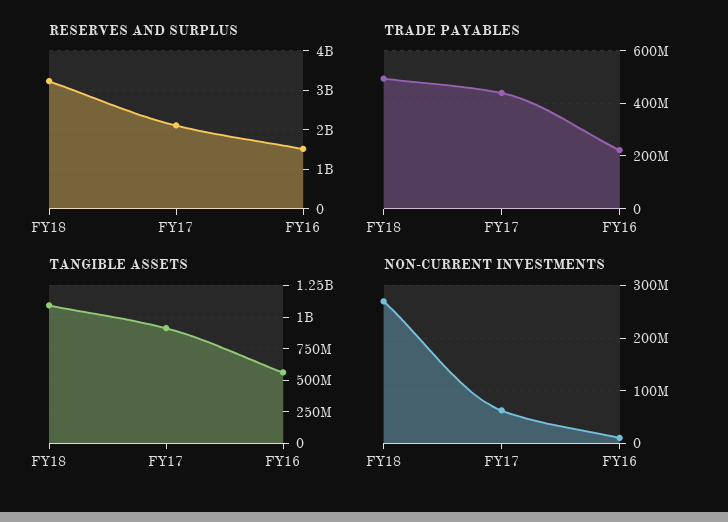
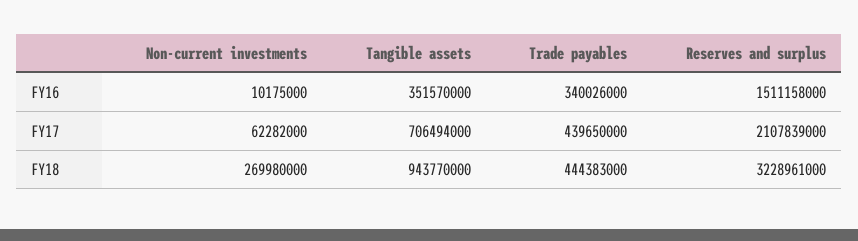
  {
    "RESERVES AND SURPLUS": {
      "FY18": 3228961000,
      "FY17": 2107839000,
      "FY16": 1511158000
    },
    "TRADE PAYABLES": {
-     "FY18": 500000000,
+     "FY18": 444383000,
      "FY17": 439650000,
-     "FY16": 225000000
+     "FY16": 340026000
    },
    "TANGIBLE ASSETS": {
-     "FY18": 1100000000,
+     "FY18": 943770000,
-     "FY17": 900000000,
+     "FY17": 706494000,
-     "FY16": 550000000
+     "FY16": 351570000
    },
    "NON-CURRENT INVESTMENTS": {
      "FY18": 269980000,
      "FY17": 62282000,
      "FY16": 10175000
    }
  }

